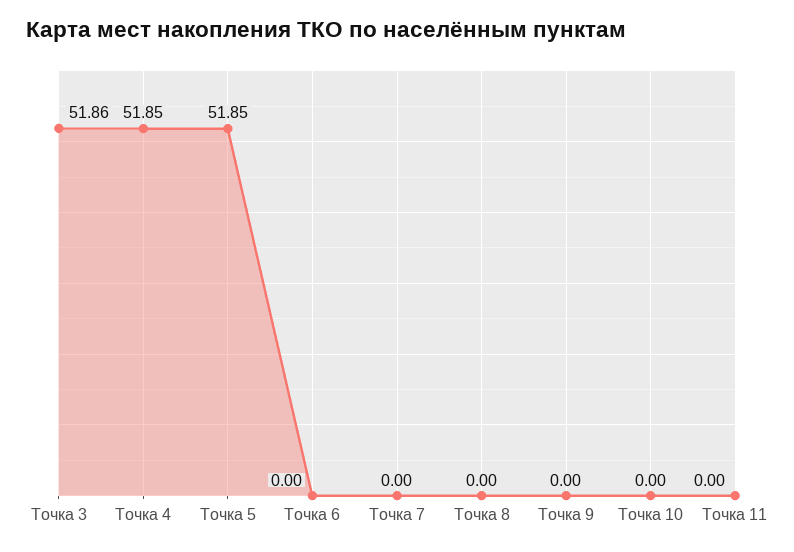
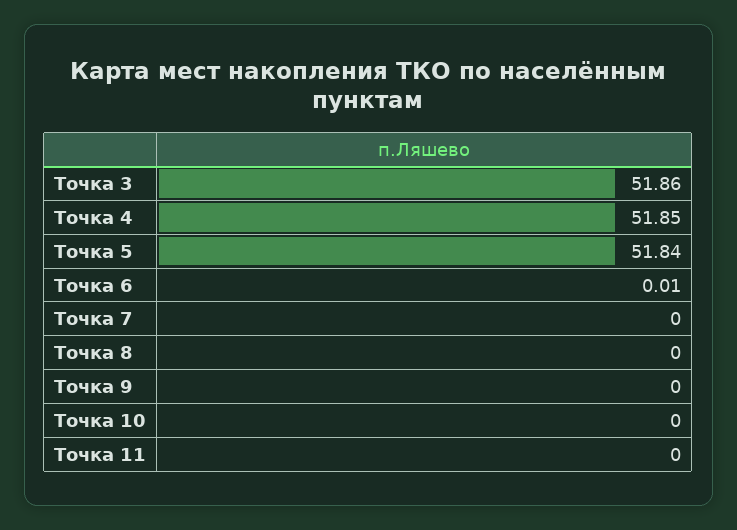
  {
    "Точка 3": 51.86,
    "Точка 4": 51.85,
-   "Точка 5": 51.85,
+   "Точка 5": 51.84,
-   "Точка 6": 0,
+   "Точка 6": 0.01,
    "Точка 7": 0,
    "Точка 8": 0,
    "Точка 9": 0,
    "Точка 10": 0,
    "Точка 11": 0
  }

